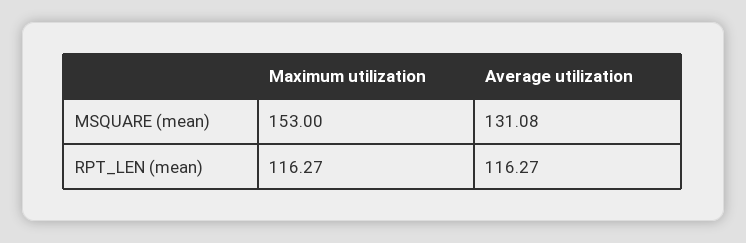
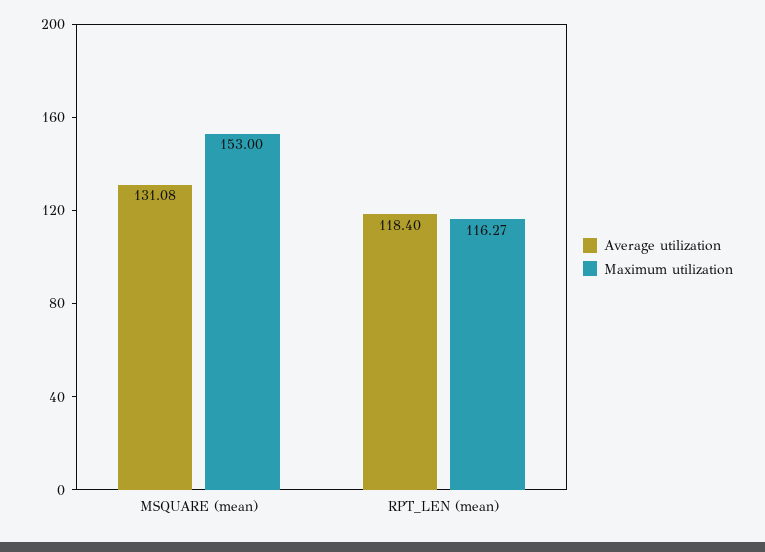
  {
    "Maximum utilization": {
      "MSQUARE (mean)": 153,
      "RPT_LEN (mean)": 116.27
    },
    "Average utilization": {
      "MSQUARE (mean)": 131.08,
-     "RPT_LEN (mean)": 116.27
+     "RPT_LEN (mean)": 118.4
    }
  }

